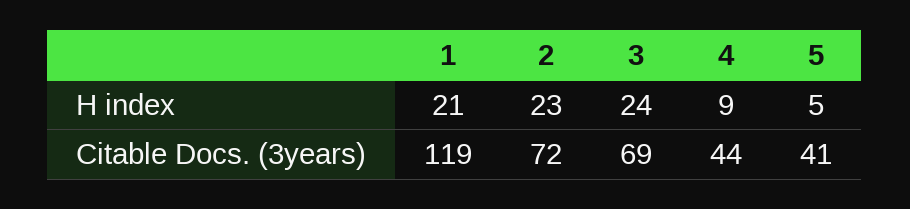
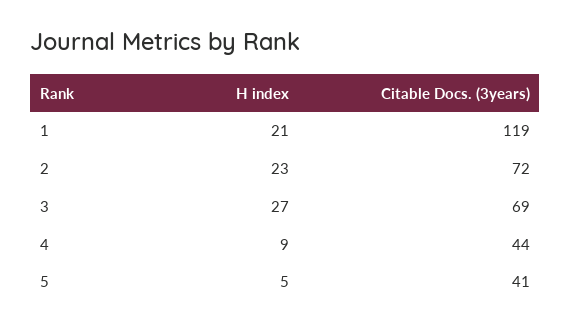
  {
    "1": {
      "H index": 21,
      "Citable Docs. (3years)": 119
    },
    "2": {
      "H index": 23,
      "Citable Docs. (3years)": 72
    },
    "3": {
-     "H index": 24,
+     "H index": 27,
      "Citable Docs. (3years)": 69
    },
    "4": {
      "H index": 9,
      "Citable Docs. (3years)": 44
    },
    "5": {
      "H index": 5,
      "Citable Docs. (3years)": 41
    }
  }

